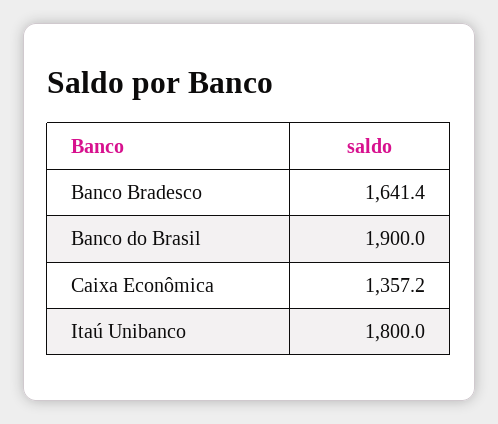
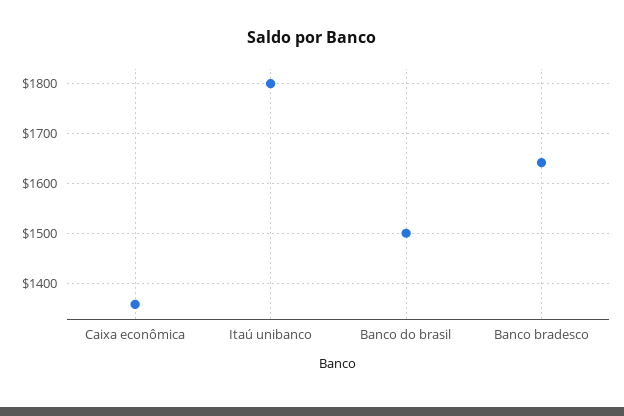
  {
    "Banco Bradesco": 1641.4,
-   "Banco do Brasil": 1900,
+   "Banco do Brasil": 1500,
    "Caixa Econômica": 1357.2,
    "Itaú Unibanco": 1800
  }

